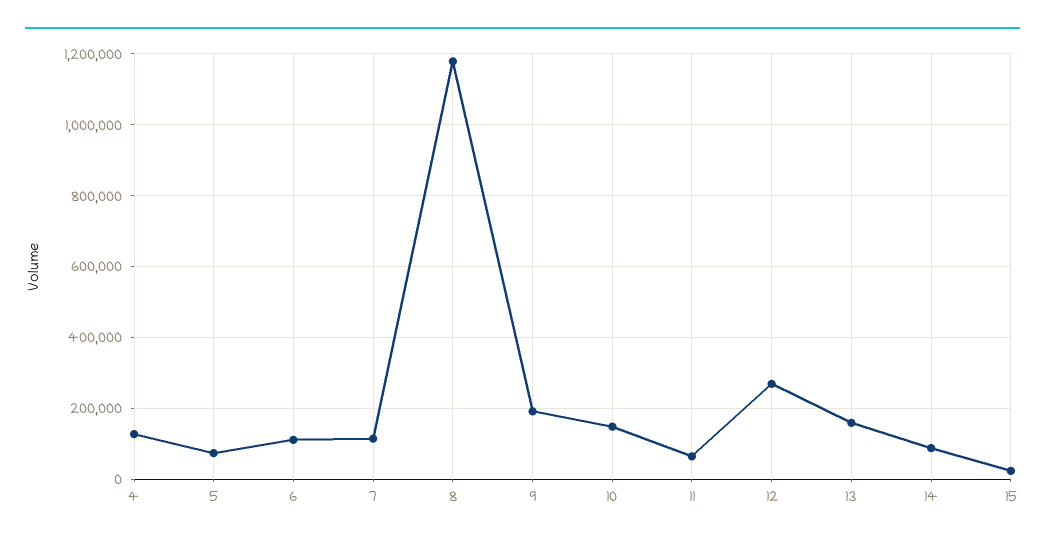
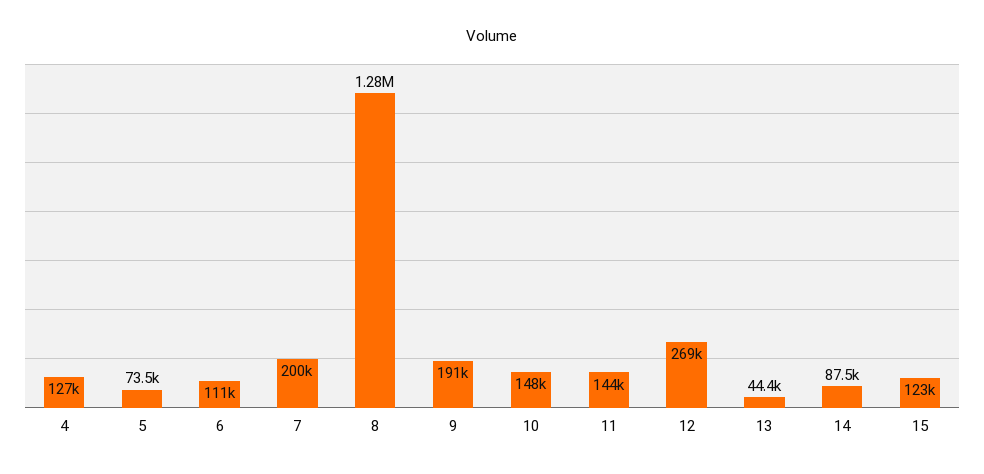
  {
    "4": 127000,
    "5": 73500,
    "6": 111000,
-   "7": 120000,
+   "7": 200000,
-   "8": 1180000,
+   "8": 1280000,
    "9": 191000,
    "10": 148000,
-   "11": 60000,
+   "11": 144000,
    "12": 269000,
-   "13": 160000,
+   "13": 44400,
    "14": 87500,
-   "15": 20000
+   "15": 123000
  }

